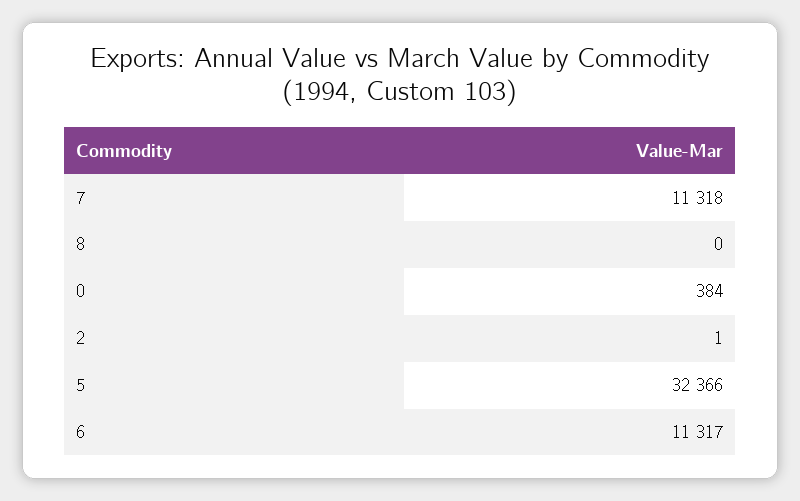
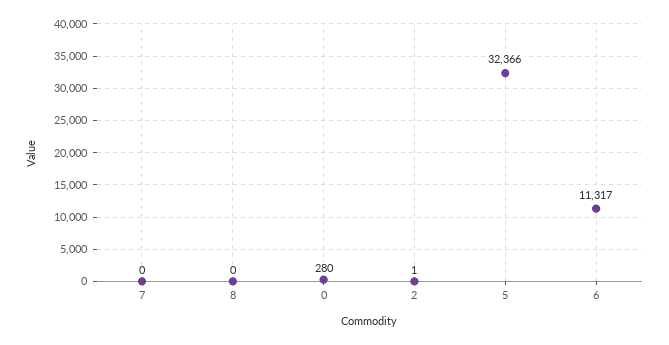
  {
-   "7": 11318,
+   "7": 0,
    "8": 0,
-   "0": 384,
+   "0": 280,
    "2": 1,
    "5": 32366,
    "6": 11317
  }

